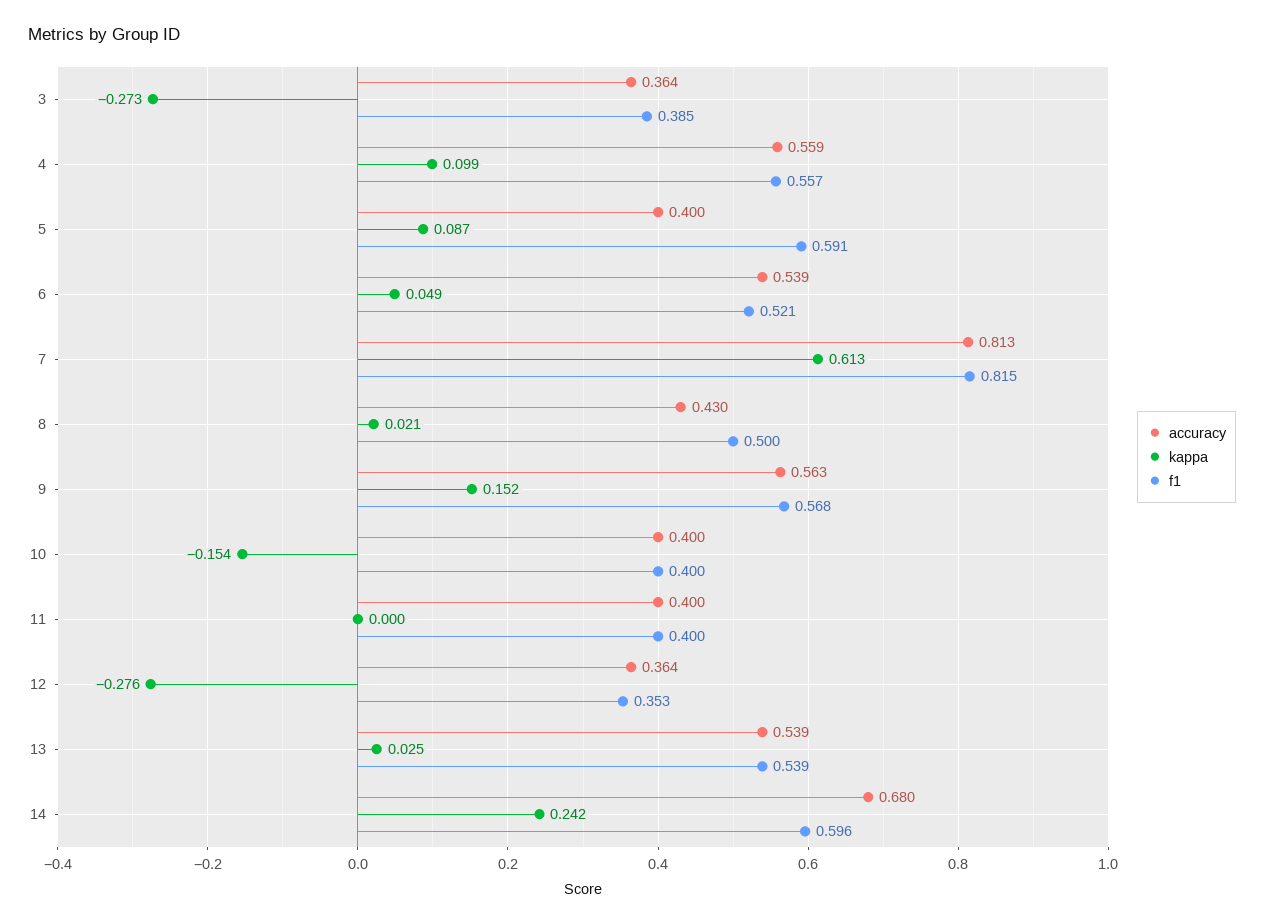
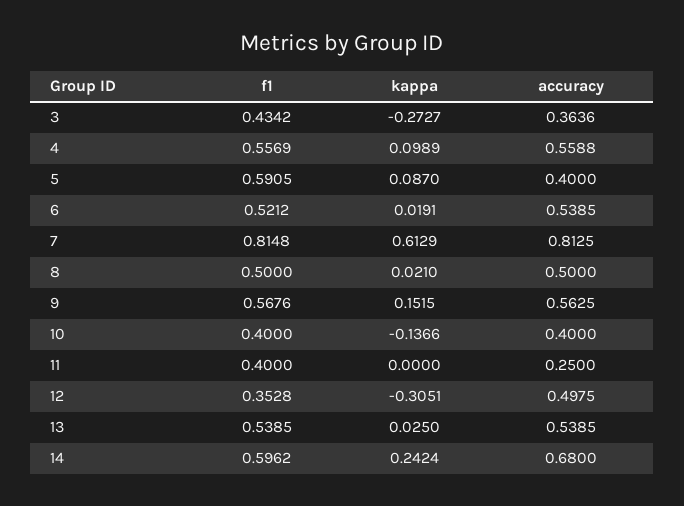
  {
    "accuracy": {
      "3": 0.3636,
      "4": 0.5588,
      "5": 0.4,
      "6": 0.5385,
      "7": 0.8125,
-     "8": 0.43,
+     "8": 0.5,
      "9": 0.5625,
      "10": 0.4,
-     "11": 0.4,
+     "11": 0.25,
-     "12": 0.364,
+     "12": 0.4975,
      "13": 0.5385,
      "14": 0.68
    },
    "kappa": {
      "3": -0.2727,
      "4": 0.0989,
      "5": 0.087,
-     "6": 0.049,
+     "6": 0.0191,
      "7": 0.6129,
      "8": 0.021,
      "9": 0.1515,
-     "10": -0.154,
+     "10": -0.1366,
      "11": 0,
-     "12": -0.276,
+     "12": -0.3051,
      "13": 0.025,
      "14": 0.2424
    },
    "f1": {
-     "3": 0.385,
+     "3": 0.4342,
      "4": 0.5569,
      "5": 0.5905,
      "6": 0.5212,
      "7": 0.8148,
      "8": 0.5,
      "9": 0.5676,
      "10": 0.4,
      "11": 0.4,
      "12": 0.3528,
      "13": 0.5385,
      "14": 0.5962
    }
  }

